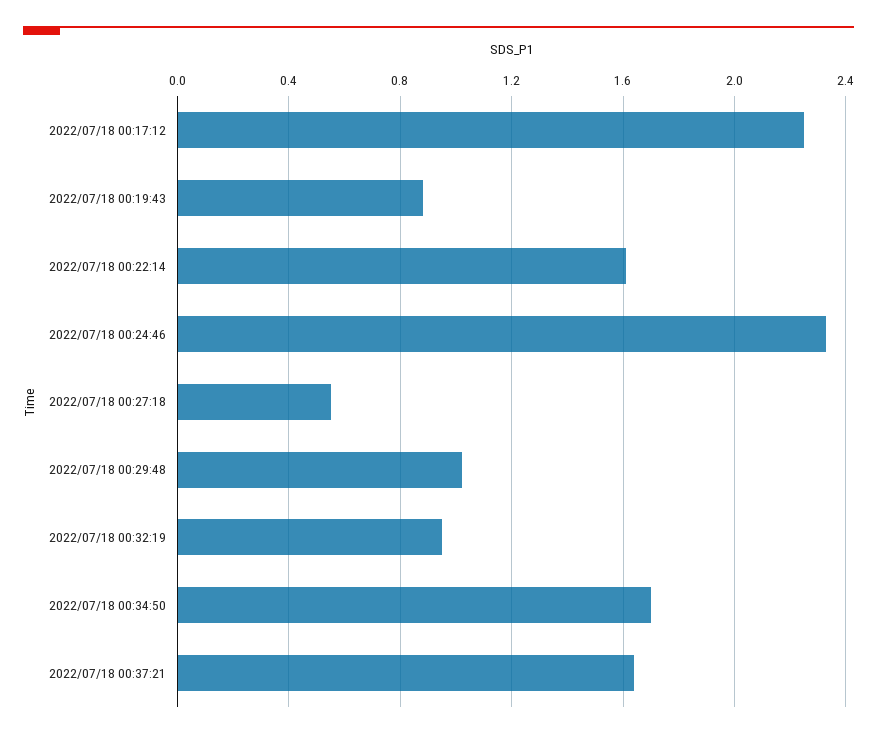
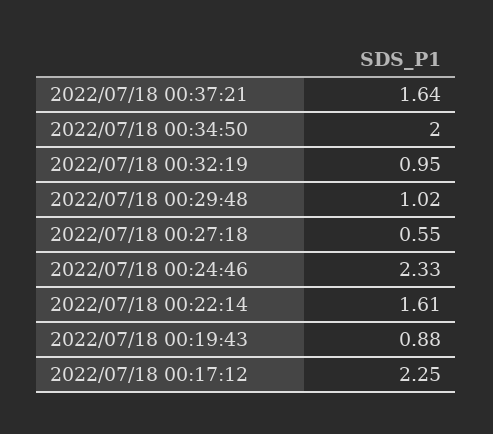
  {
    "2022/07/18 00:17:12": 2.25,
    "2022/07/18 00:19:43": 0.88,
    "2022/07/18 00:22:14": 1.61,
    "2022/07/18 00:24:46": 2.33,
    "2022/07/18 00:27:18": 0.55,
    "2022/07/18 00:29:48": 1.02,
    "2022/07/18 00:32:19": 0.95,
-   "2022/07/18 00:34:50": 1.7,
+   "2022/07/18 00:34:50": 2,
    "2022/07/18 00:37:21": 1.64
  }

